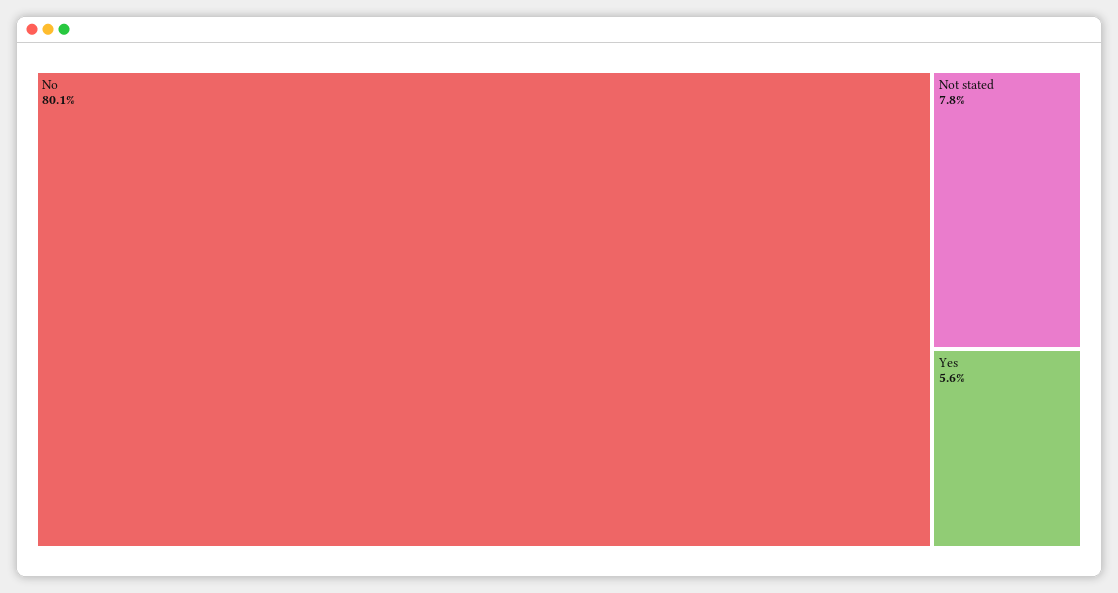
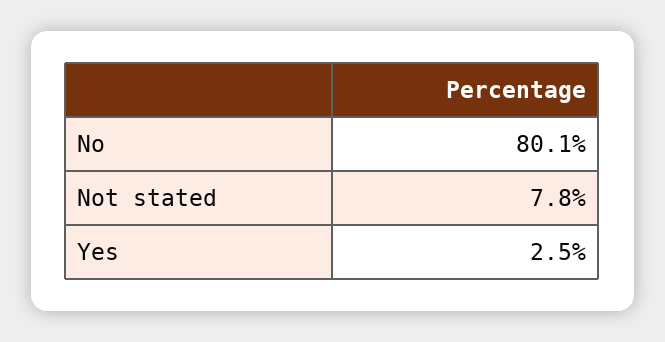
  {
    "No": 80.1,
    "Not stated": 7.8,
-   "Yes": 5.6
+   "Yes": 2.5
  }

